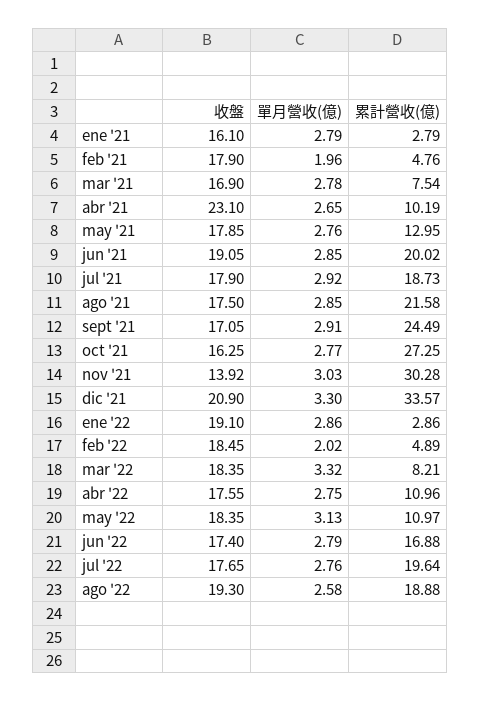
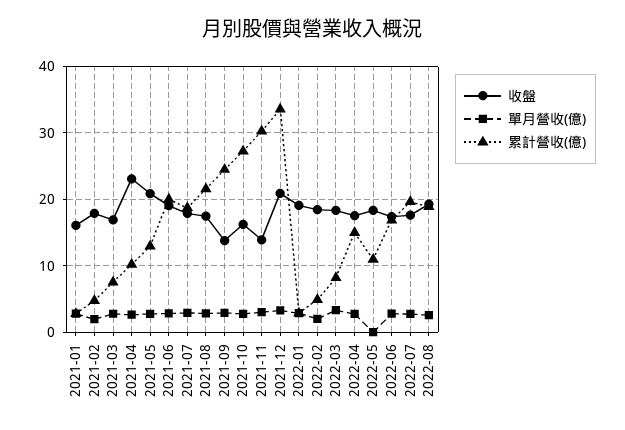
  {
    "收盤": {
      "ene '21": 16.1,
      "feb '21": 17.9,
      "mar '21": 16.9,
      "abr '21": 23.1,
-     "may '21": 17.85,
+     "may '21": 21,
      "jun '21": 19.05,
      "jul '21": 17.9,
      "ago '21": 17.5,
-     "sept '21": 17.05,
+     "sept '21": 14,
      "oct '21": 16.25,
      "nov '21": 13.92,
      "dic '21": 20.9,
      "ene '22": 19.1,
      "feb '22": 18.45,
      "mar '22": 18.35,
      "abr '22": 17.55,
      "may '22": 18.35,
      "jun '22": 17.4,
      "jul '22": 17.65,
      "ago '22": 19.3
    },
    "單月營收(億)": {
      "ene '21": 2.79,
      "feb '21": 1.96,
      "mar '21": 2.78,
      "abr '21": 2.65,
      "may '21": 2.76,
      "jun '21": 2.85,
      "jul '21": 2.92,
      "ago '21": 2.85,
      "sept '21": 2.91,
      "oct '21": 2.77,
      "nov '21": 3.03,
      "dic '21": 3.3,
      "ene '22": 2.86,
      "feb '22": 2.02,
      "mar '22": 3.32,
      "abr '22": 2.75,
-     "may '22": 3.13,
+     "may '22": 0,
      "jun '22": 2.79,
      "jul '22": 2.76,
      "ago '22": 2.58
    },
    "累計營收(億)": {
      "ene '21": 2.79,
      "feb '21": 4.76,
      "mar '21": 7.54,
      "abr '21": 10.19,
      "may '21": 12.95,
      "jun '21": 20.02,
      "jul '21": 18.73,
      "ago '21": 21.58,
      "sept '21": 24.49,
      "oct '21": 27.25,
      "nov '21": 30.28,
      "dic '21": 33.57,
      "ene '22": 2.86,
      "feb '22": 4.89,
      "mar '22": 8.21,
-     "abr '22": 10.96,
+     "abr '22": 15,
      "may '22": 10.97,
      "jun '22": 16.88,
      "jul '22": 19.64,
      "ago '22": 18.88
    }
  }

